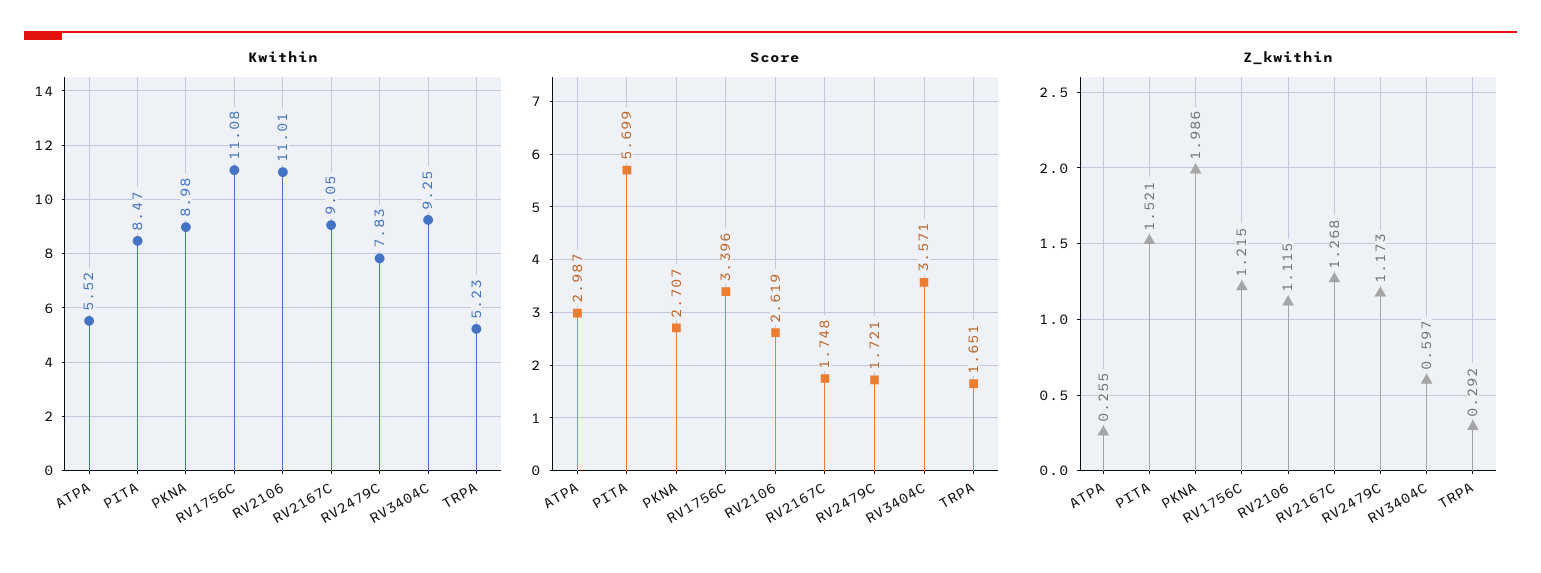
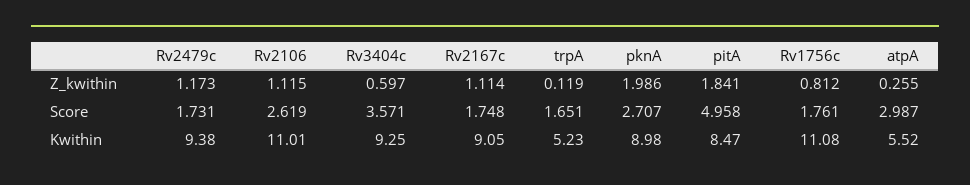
  {
    "Kwithin": {
      "ATPA": 5.52,
      "PITA": 8.47,
      "PKNA": 8.98,
      "RV1756C": 11.08,
      "RV2106": 11.01,
      "RV2167C": 9.05,
-     "RV2479C": 7.83,
+     "RV2479C": 9.38,
      "RV3404C": 9.25,
      "TRPA": 5.23
    },
    "Score": {
      "ATPA": 2.987,
-     "PITA": 5.699,
+     "PITA": 4.958,
      "PKNA": 2.707,
-     "RV1756C": 3.396,
+     "RV1756C": 1.761,
      "RV2106": 2.619,
      "RV2167C": 1.748,
-     "RV2479C": 1.721,
+     "RV2479C": 1.731,
      "RV3404C": 3.571,
      "TRPA": 1.651
    },
    "Z_kwithin": {
      "ATPA": 0.255,
-     "PITA": 1.521,
+     "PITA": 1.841,
      "PKNA": 1.986,
-     "RV1756C": 1.215,
+     "RV1756C": 0.812,
      "RV2106": 1.115,
-     "RV2167C": 1.268,
+     "RV2167C": 1.114,
      "RV2479C": 1.173,
      "RV3404C": 0.597,
-     "TRPA": 0.292
+     "TRPA": 0.119
    }
  }

